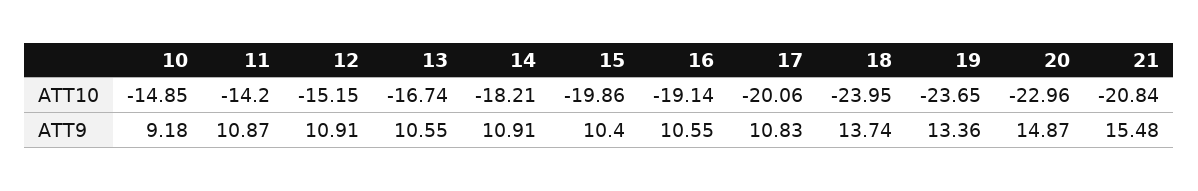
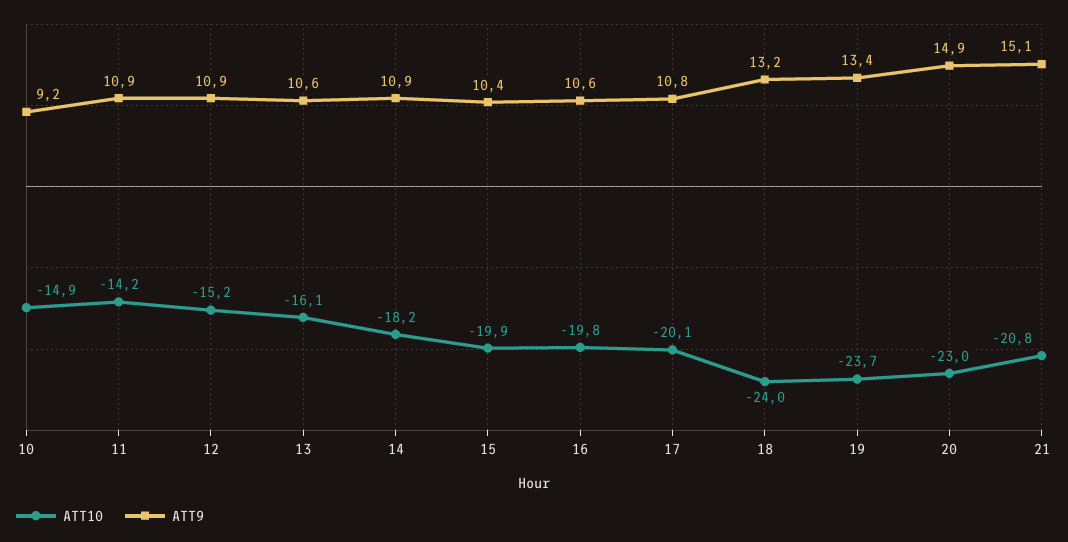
  {
    "ATT10": {
      "10": -14.85,
      "11": -14.2,
      "12": -15.15,
-     "13": -16.74,
+     "13": -16.1,
      "14": -18.21,
      "15": -19.86,
-     "16": -19.14,
+     "16": -19.8,
      "17": -20.06,
      "18": -23.95,
      "19": -23.65,
      "20": -22.96,
      "21": -20.84
    },
    "ATT9": {
      "10": 9.18,
      "11": 10.87,
      "12": 10.91,
      "13": 10.55,
      "14": 10.91,
      "15": 10.4,
      "16": 10.55,
      "17": 10.83,
-     "18": 13.74,
+     "18": 13.2,
      "19": 13.36,
      "20": 14.87,
-     "21": 15.48
+     "21": 15.1
    }
  }

